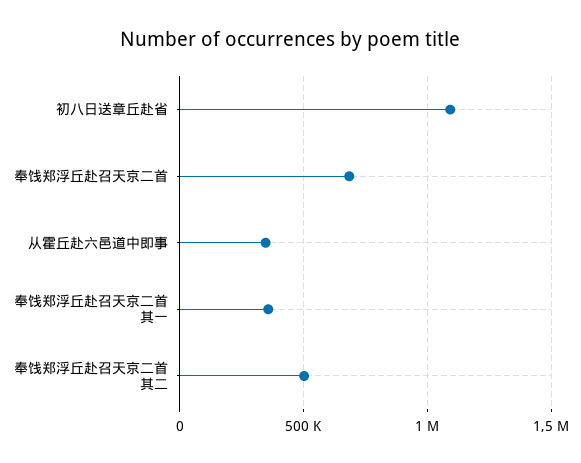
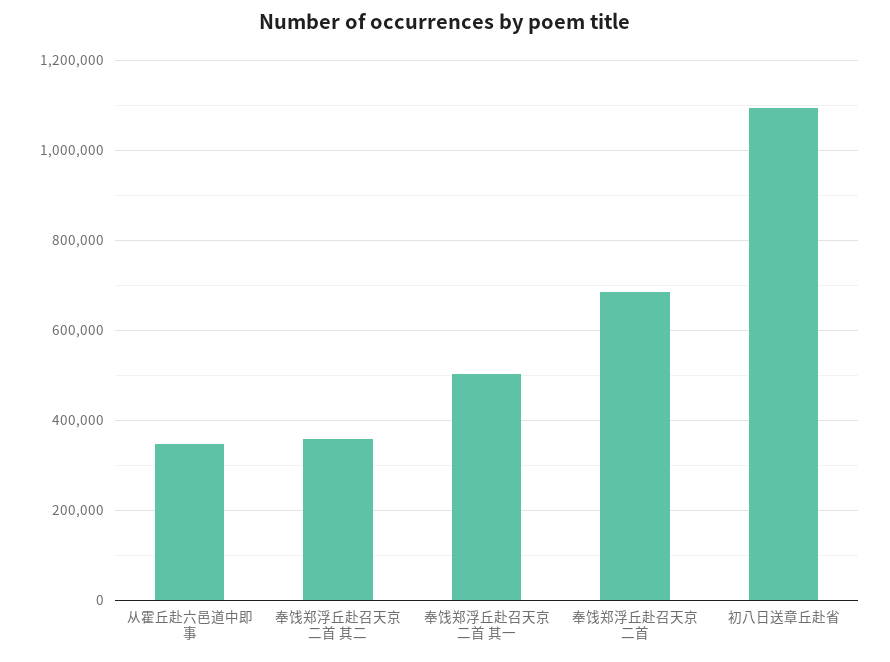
  {
    "初八日送章丘赴省": 1100000,
    "奉饯郑浮丘赴召天京二首": 680000,
    "从霍丘赴六邑道中即事": 340000,
-   "奉饯郑浮丘赴召天京二首 其一": 350000,
+   "奉饯郑浮丘赴召天京二首 其一": 500000,
-   "奉饯郑浮丘赴召天京二首 其二": 500000
+   "奉饯郑浮丘赴召天京二首 其二": 360000
  }

